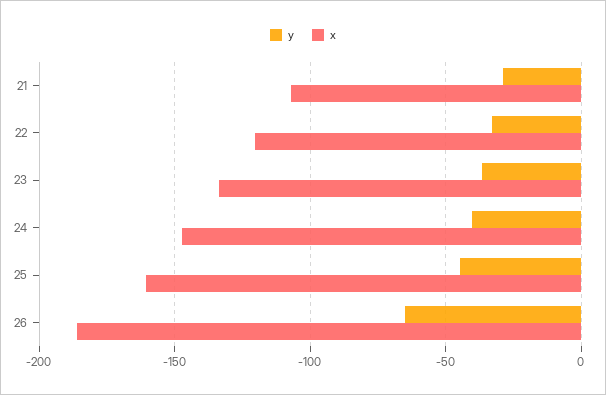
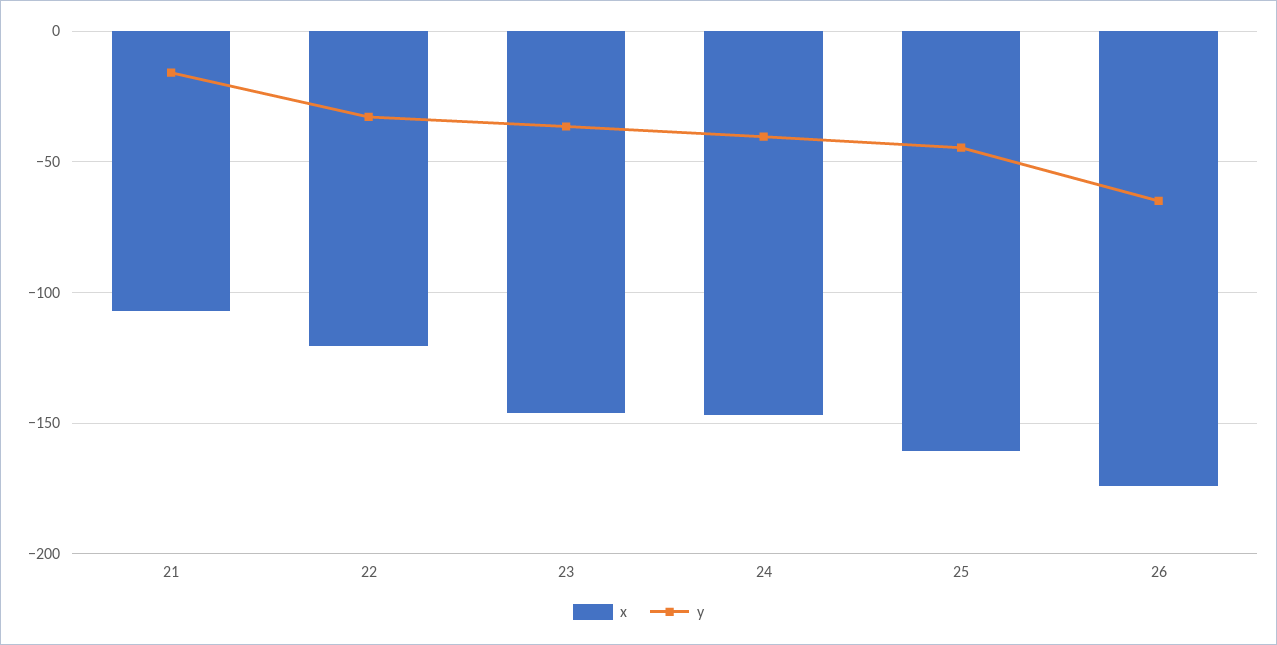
  {
    "y": {
-     "21": -30,
+     "21": -15,
      "22": -35,
      "23": -35,
      "24": -40,
      "25": -45,
      "26": -65
    },
    "x": {
      "21": -105,
      "22": -120,
-     "23": -135,
+     "23": -145,
      "24": -145,
      "25": -160,
-     "26": -185
+     "26": -175
    }
  }

